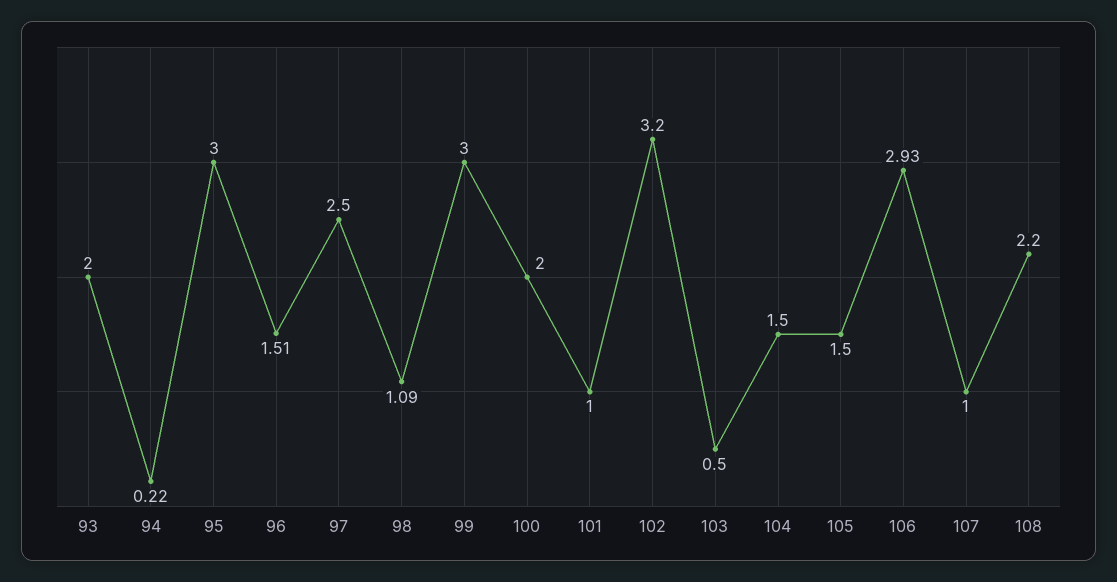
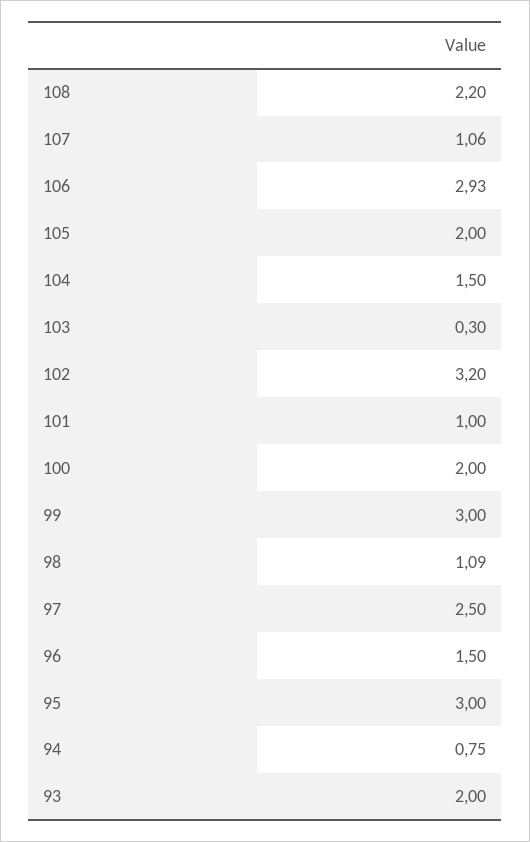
  {
    "93": 2,
-   "94": 0.22,
+   "94": 0.75,
    "95": 3,
-   "96": 1.51,
+   "96": 1.5,
    "97": 2.5,
    "98": 1.09,
    "99": 3,
    "100": 2,
    "101": 1,
    "102": 3.2,
-   "103": 0.5,
+   "103": 0.3,
    "104": 1.5,
-   "105": 1.5,
+   "105": 2,
    "106": 2.93,
-   "107": 1,
+   "107": 1.06,
    "108": 2.2
  }

